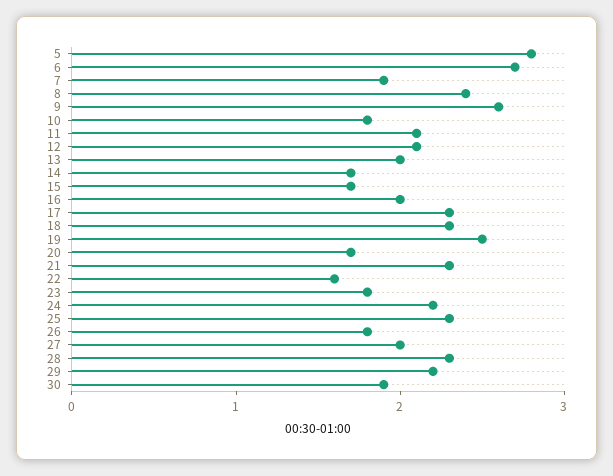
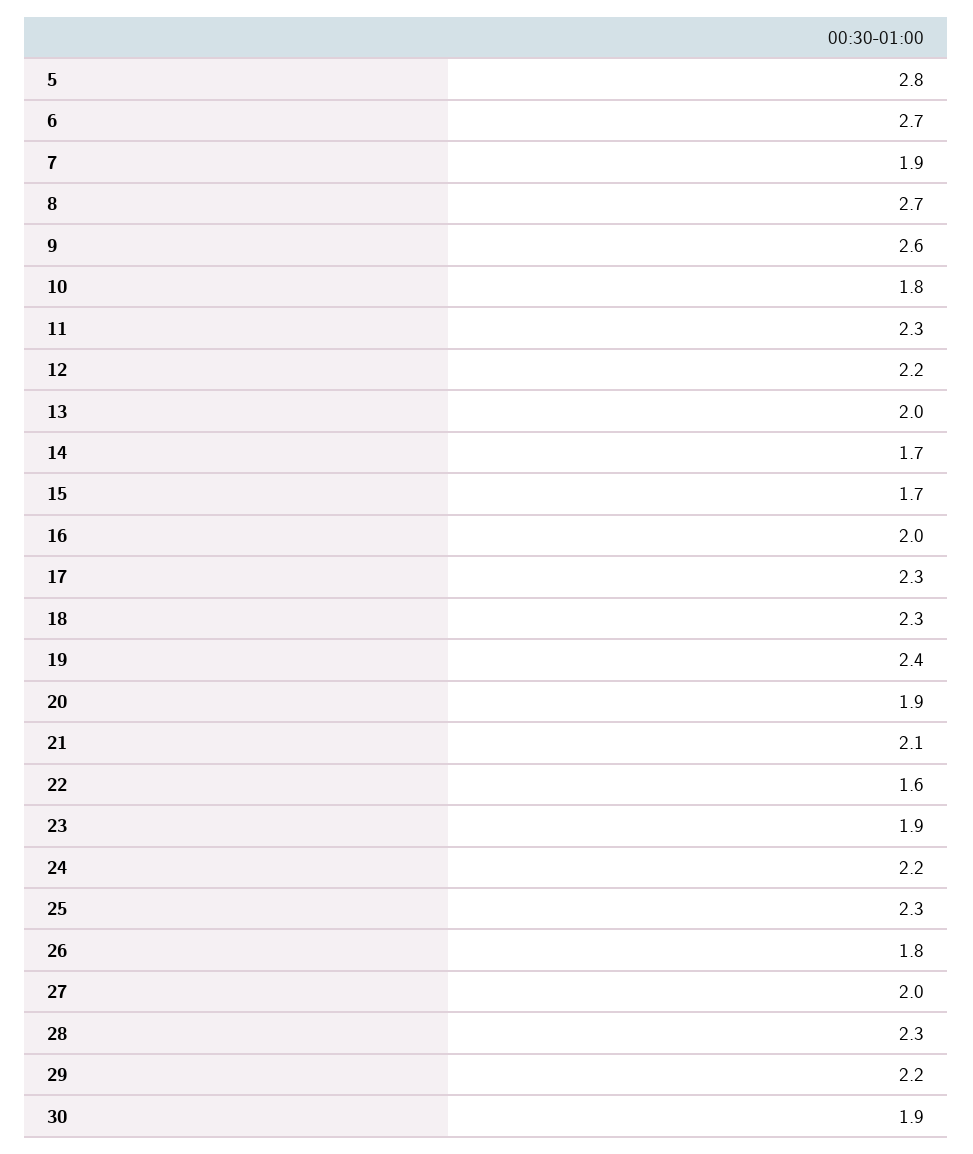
  {
    "5": 2.8,
    "6": 2.7,
    "7": 1.9,
-   "8": 2.4,
+   "8": 2.7,
    "9": 2.6,
    "10": 1.8,
-   "11": 2.1,
+   "11": 2.3,
-   "12": 2.1,
+   "12": 2.2,
    "13": 2,
    "14": 1.7,
    "15": 1.7,
    "16": 2,
    "17": 2.3,
    "18": 2.3,
-   "19": 2.5,
+   "19": 2.4,
-   "20": 1.7,
+   "20": 1.9,
-   "21": 2.3,
+   "21": 2.1,
    "22": 1.6,
-   "23": 1.8,
+   "23": 1.9,
    "24": 2.2,
    "25": 2.3,
    "26": 1.8,
    "27": 2,
    "28": 2.3,
    "29": 2.2,
    "30": 1.9
  }

